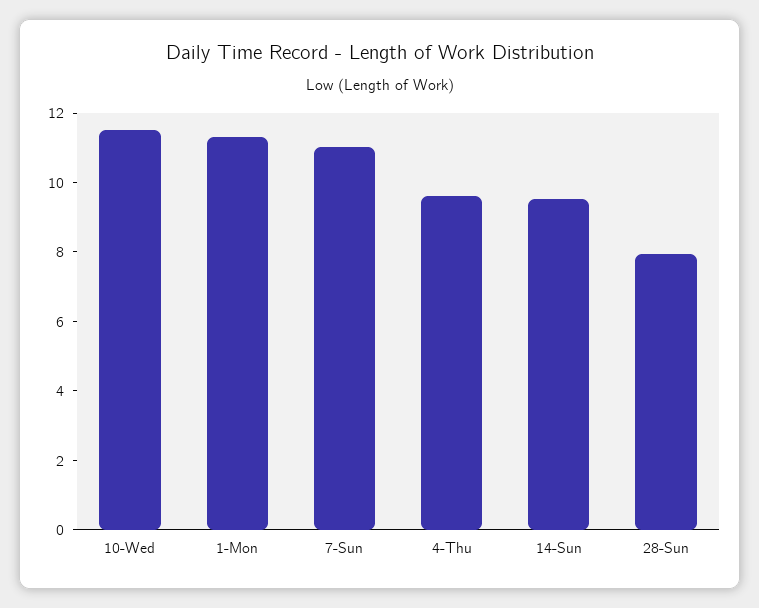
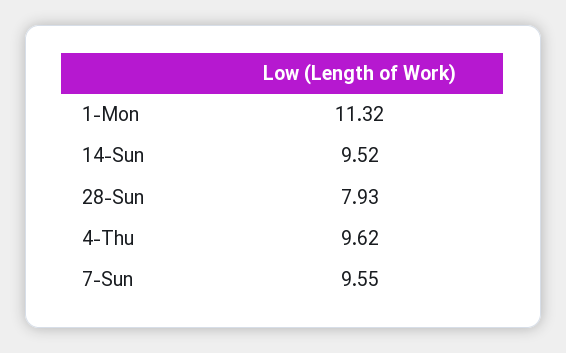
  {
-   "10-Wed": 11.5,
    "1-Mon": 11.32,
-   "7-Sun": 11,
+   "7-Sun": 9.55,
    "4-Thu": 9.62,
    "14-Sun": 9.52,
    "28-Sun": 7.93
  }

